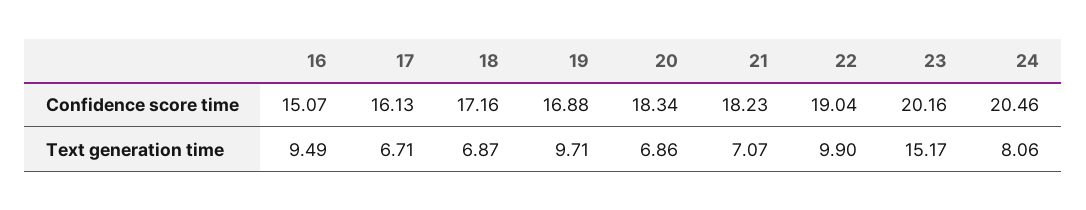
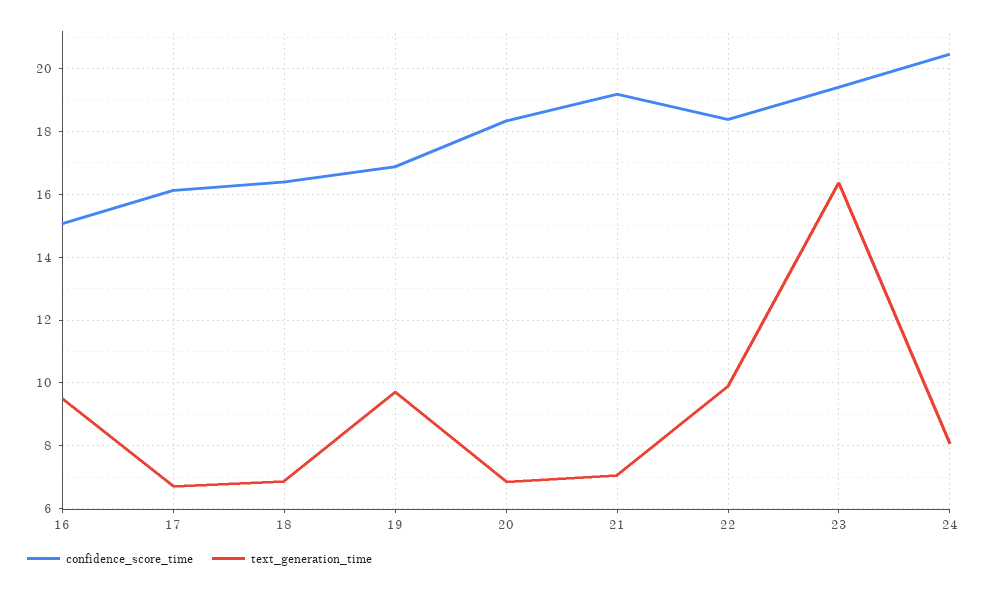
  {
    "Confidence score time": {
      "16": 15.07,
      "17": 16.13,
-     "18": 17.16,
+     "18": 16.4,
      "19": 16.88,
      "20": 18.34,
-     "21": 18.23,
+     "21": 19.2,
-     "22": 19.04,
+     "22": 18.4,
-     "23": 20.16,
+     "23": 19.4,
      "24": 20.46
    },
    "Text generation time": {
      "16": 9.49,
      "17": 6.71,
      "18": 6.87,
      "19": 9.71,
      "20": 6.86,
      "21": 7.07,
      "22": 9.9,
-     "23": 15.17,
+     "23": 16.4,
      "24": 8.06
    }
  }

